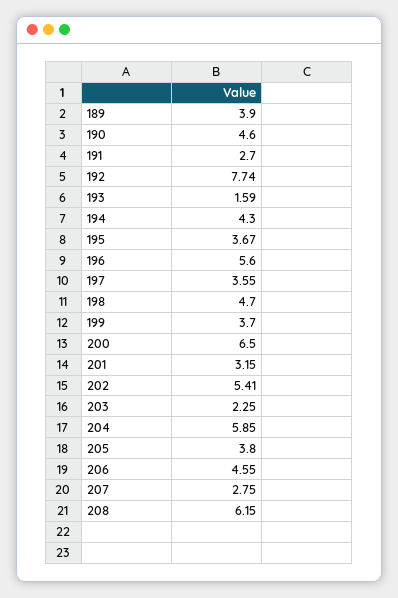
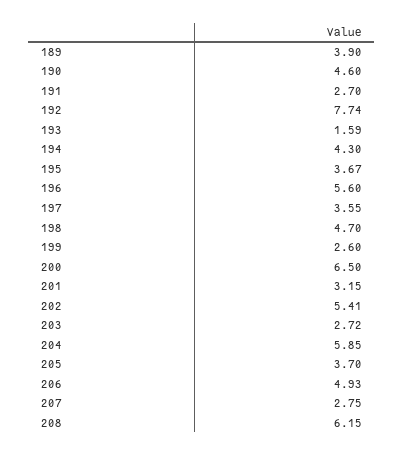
  {
    "189": 3.9,
    "190": 4.6,
    "191": 2.7,
    "192": 7.74,
    "193": 1.59,
    "194": 4.3,
    "195": 3.67,
    "196": 5.6,
    "197": 3.55,
    "198": 4.7,
-   "199": 3.7,
+   "199": 2.6,
    "200": 6.5,
    "201": 3.15,
    "202": 5.41,
-   "203": 2.25,
+   "203": 2.72,
    "204": 5.85,
-   "205": 3.8,
+   "205": 3.7,
-   "206": 4.55,
+   "206": 4.93,
    "207": 2.75,
    "208": 6.15
  }

